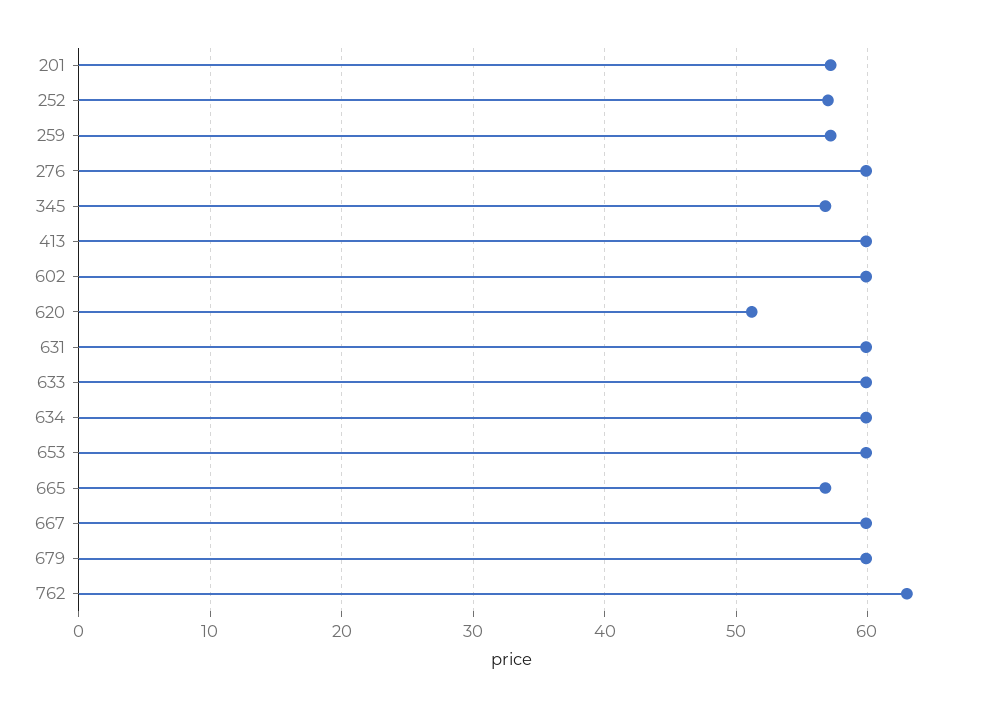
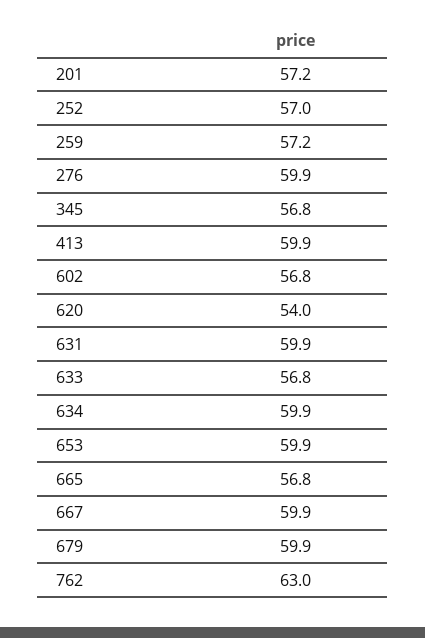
  {
    "201": 57.2,
    "252": 57,
    "259": 57.2,
    "276": 59.9,
    "345": 56.8,
    "413": 59.9,
-   "602": 60,
+   "602": 56.8,
-   "620": 51,
+   "620": 54,
    "631": 59.9,
-   "633": 60,
+   "633": 56.8,
    "634": 59.9,
    "653": 59.9,
    "665": 56.8,
    "667": 59.9,
    "679": 59.9,
    "762": 63
  }

